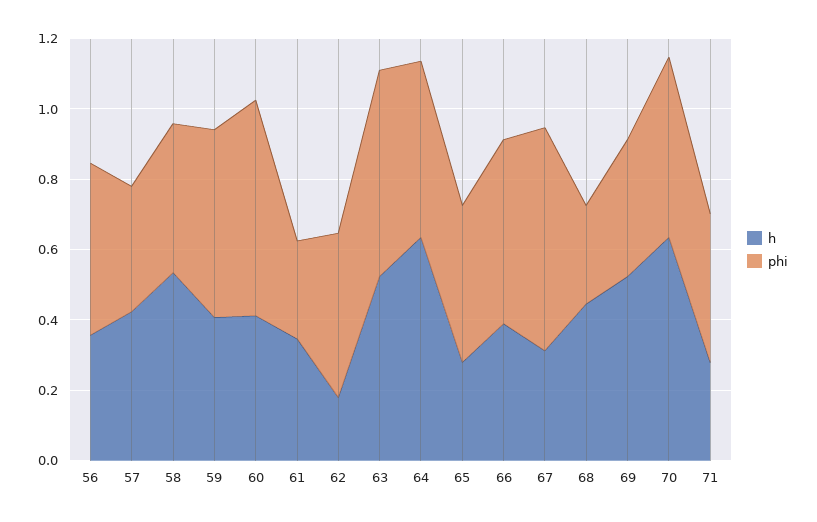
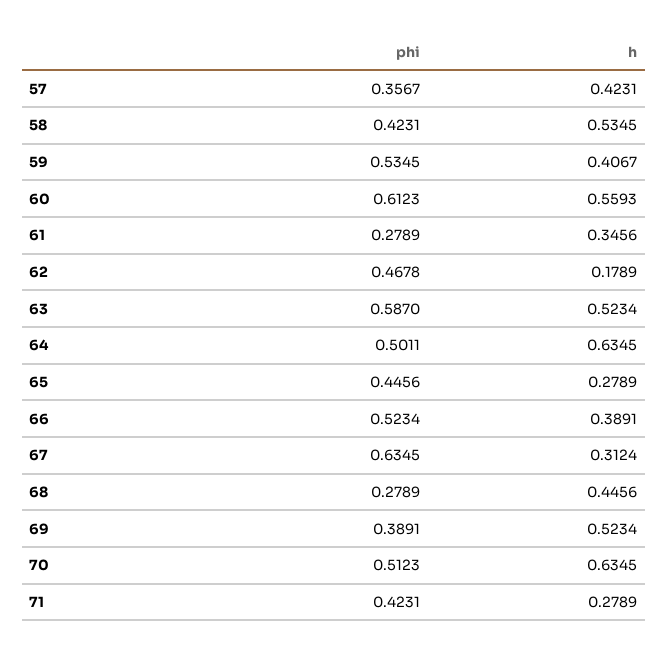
  {
    "h": {
-     "56": 0.35,
      "57": 0.4231,
      "58": 0.5345,
      "59": 0.4067,
-     "60": 0.4,
+     "60": 0.5593,
      "61": 0.3456,
      "62": 0.1789,
      "63": 0.5234,
      "64": 0.6345,
      "65": 0.2789,
      "66": 0.3891,
      "67": 0.3124,
      "68": 0.4456,
      "69": 0.5234,
      "70": 0.6345,
      "71": 0.2789
    },
    "phi": {
-     "56": 0.5,
      "57": 0.3567,
      "58": 0.4231,
      "59": 0.5345,
      "60": 0.6123,
      "61": 0.2789,
      "62": 0.4678,
      "63": 0.587,
      "64": 0.5011,
      "65": 0.4456,
      "66": 0.5234,
      "67": 0.6345,
      "68": 0.2789,
      "69": 0.3891,
      "70": 0.5123,
      "71": 0.4231
    }
  }

